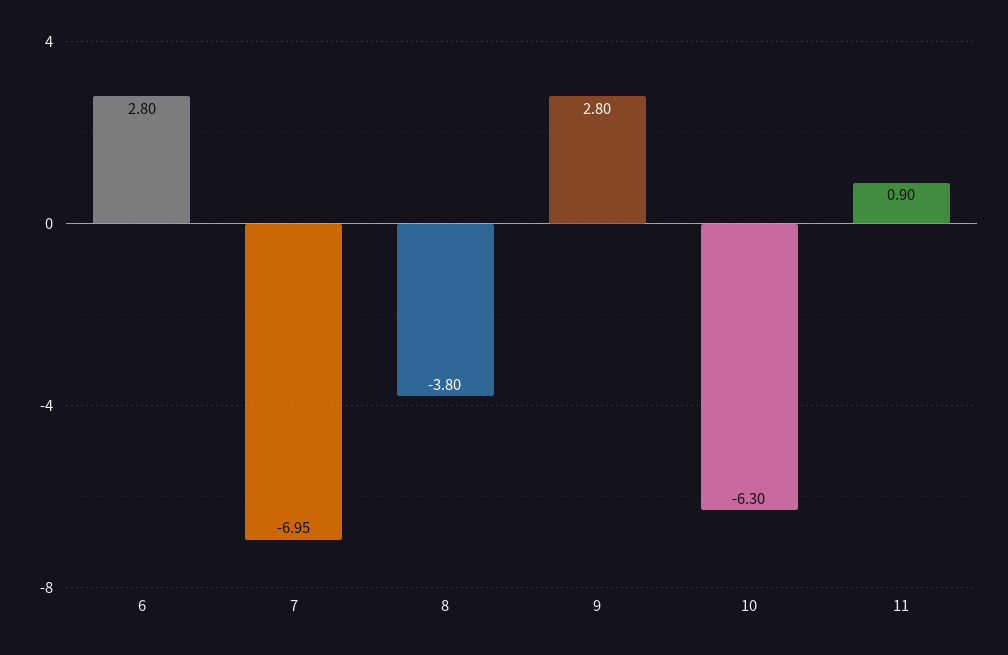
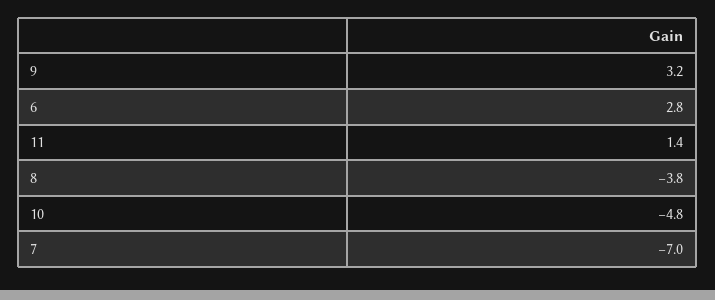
  {
    "6": 2.8,
    "7": -6.95,
    "8": -3.8,
-   "9": 2.8,
+   "9": 3.2,
-   "10": -6.3,
+   "10": -4.8,
-   "11": 0.9
+   "11": 1.4
  }

